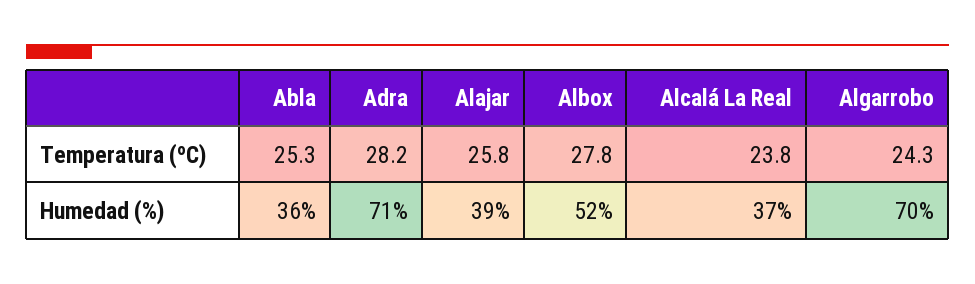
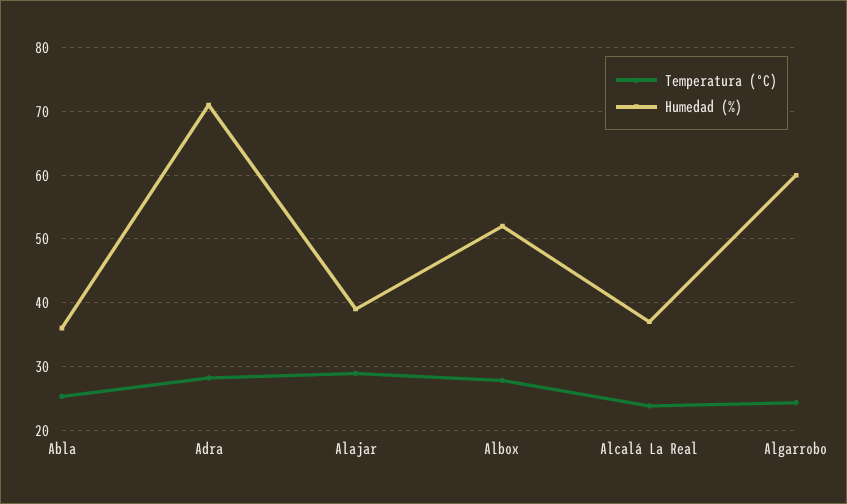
  {
    "Temperatura (ºC)": {
      "Abla": 25.3,
      "Adra": 28.2,
-     "Alajar": 25.8,
+     "Alajar": 29,
      "Albox": 27.8,
      "Alcalá La Real": 23.8,
      "Algarrobo": 24.3
    },
    "Humedad (%)": {
      "Abla": 36,
      "Adra": 71,
      "Alajar": 39,
      "Albox": 52,
      "Alcalá La Real": 37,
-     "Algarrobo": 70
+     "Algarrobo": 60
    }
  }

